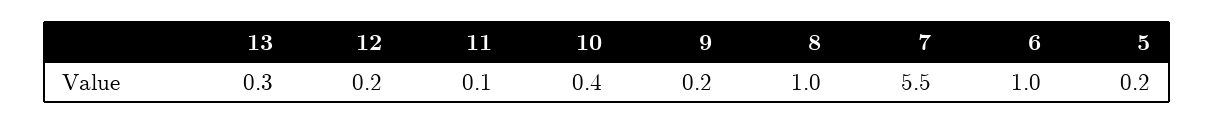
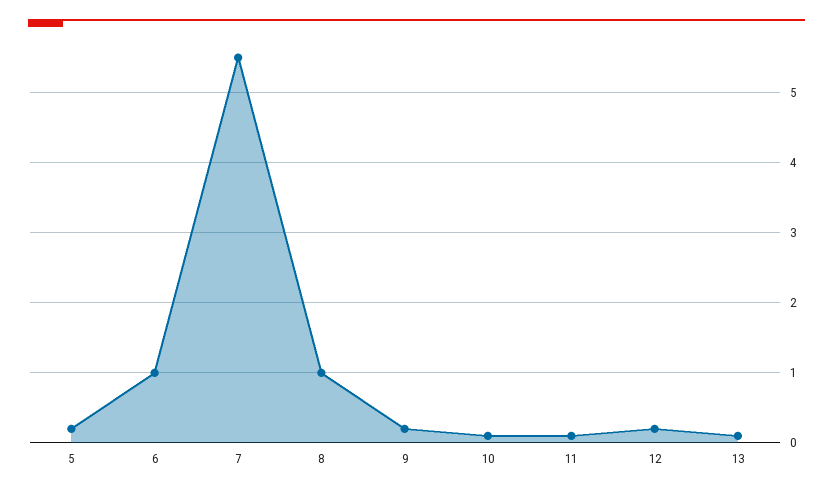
  {
-   "13": 0.3,
+   "13": 0.1,
    "12": 0.2,
    "11": 0.1,
-   "10": 0.4,
+   "10": 0.1,
    "9": 0.2,
    "8": 1,
    "7": 5.5,
    "6": 1,
    "5": 0.2
  }

